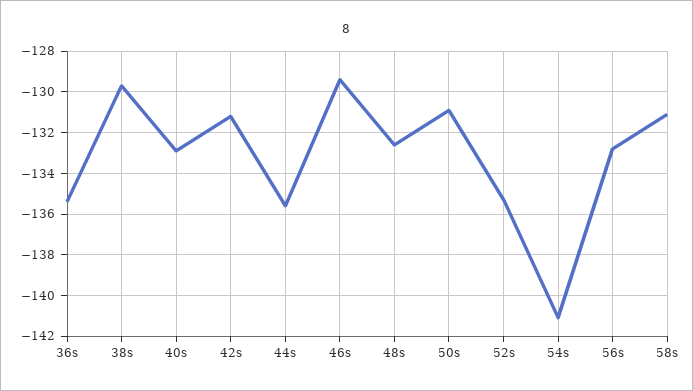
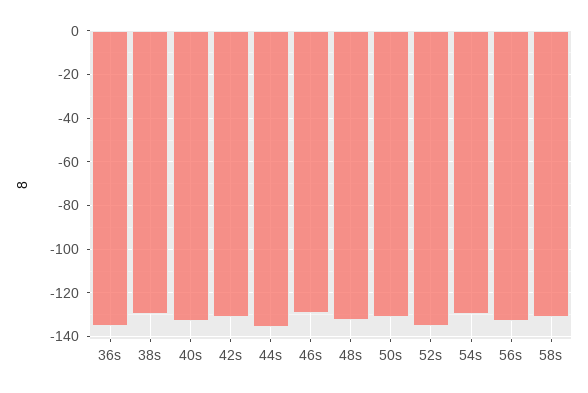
  {
    "36s": -135.5,
    "38s": -129.5,
    "40s": -133,
    "42s": -131,
    "44s": -135.5,
    "46s": -129.5,
    "48s": -132.5,
    "50s": -131,
    "52s": -135.5,
-   "54s": -141,
+   "54s": -130,
    "56s": -133,
    "58s": -131
  }

